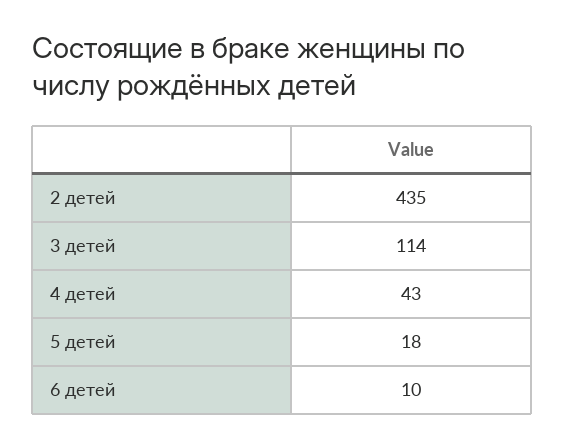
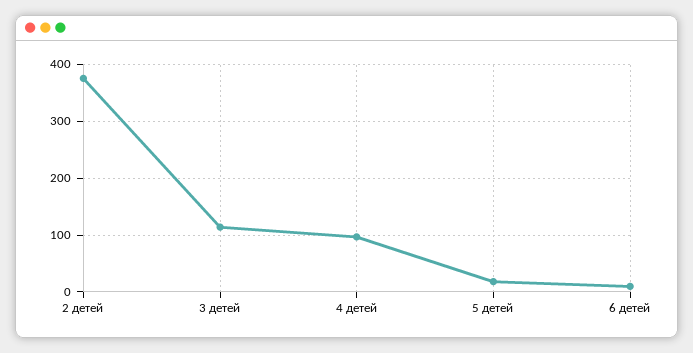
  {
-   "2 детей": 435,
+   "2 детей": 380,
    "3 детей": 114,
-   "4 детей": 43,
+   "4 детей": 100,
    "5 детей": 18,
    "6 детей": 10
  }

